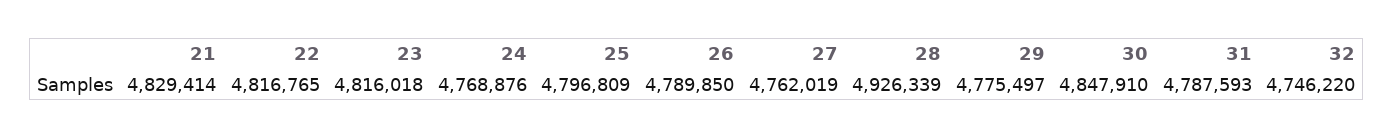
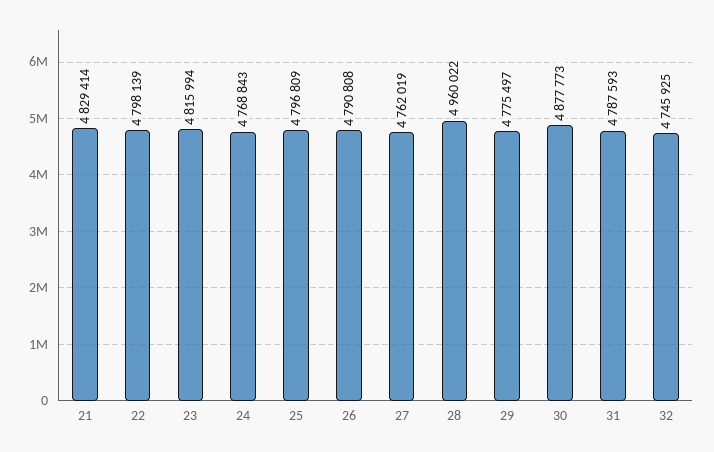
  {
    "21": 4829414,
-   "22": 4816765,
+   "22": 4798139,
-   "23": 4816018,
+   "23": 4815994,
-   "24": 4768876,
+   "24": 4768843,
    "25": 4796809,
-   "26": 4789850,
+   "26": 4790808,
    "27": 4762019,
-   "28": 4926339,
+   "28": 4960022,
    "29": 4775497,
-   "30": 4847910,
+   "30": 4877773,
    "31": 4787593,
-   "32": 4746220
+   "32": 4745925
  }

